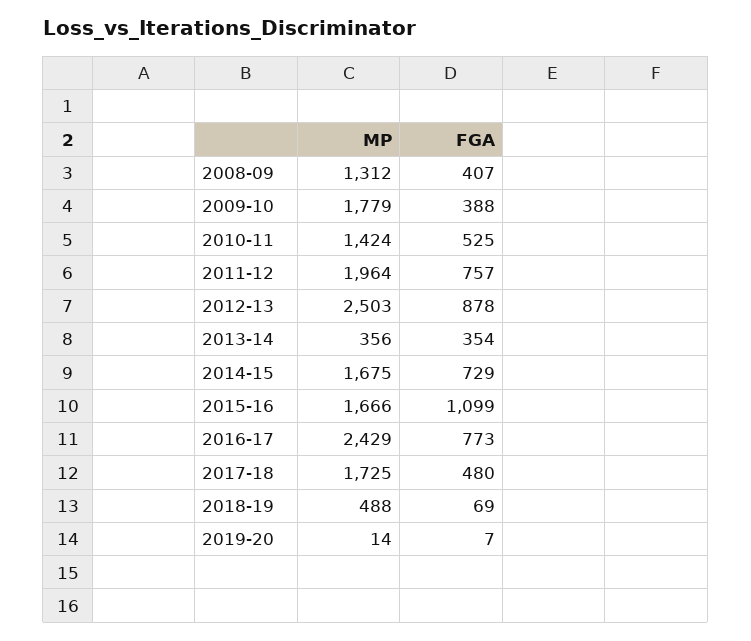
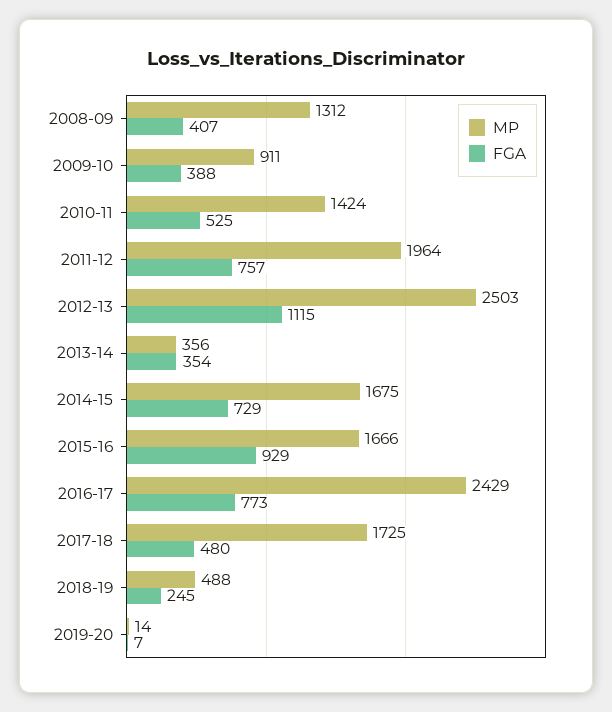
  {
    "MP": {
      "2008-09": 1312,
-     "2009-10": 1779,
+     "2009-10": 911,
      "2010-11": 1424,
      "2011-12": 1964,
      "2012-13": 2503,
      "2013-14": 356,
      "2014-15": 1675,
      "2015-16": 1666,
      "2016-17": 2429,
      "2017-18": 1725,
      "2018-19": 488,
      "2019-20": 14
    },
    "FGA": {
      "2008-09": 407,
      "2009-10": 388,
      "2010-11": 525,
      "2011-12": 757,
-     "2012-13": 878,
+     "2012-13": 1115,
      "2013-14": 354,
      "2014-15": 729,
-     "2015-16": 1099,
+     "2015-16": 929,
      "2016-17": 773,
      "2017-18": 480,
-     "2018-19": 69,
+     "2018-19": 245,
      "2019-20": 7
    }
  }

